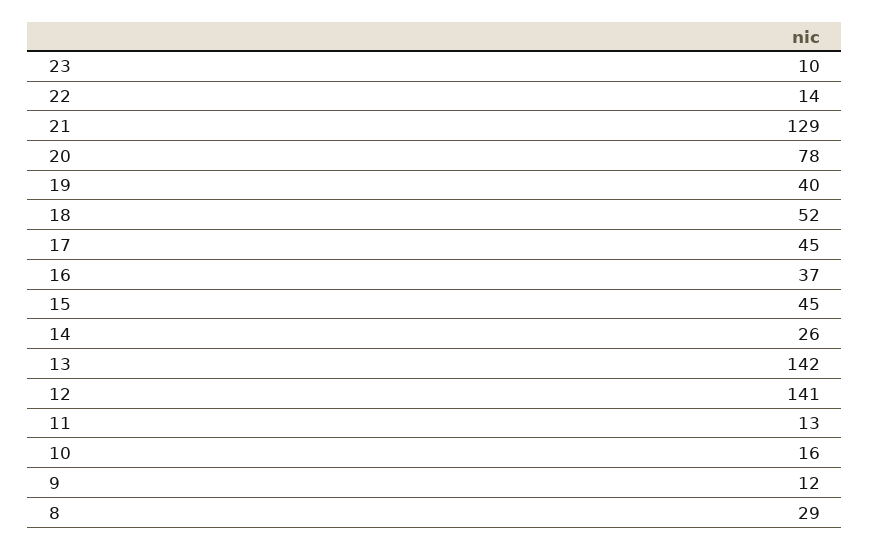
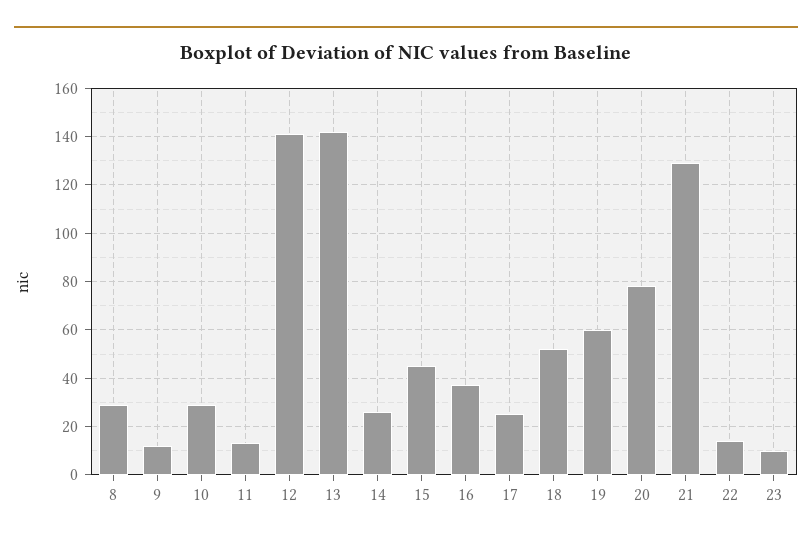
  {
    "23": 10,
    "22": 14,
    "21": 129,
    "20": 78,
-   "19": 40,
+   "19": 60,
    "18": 52,
-   "17": 45,
+   "17": 25,
    "16": 37,
    "15": 45,
    "14": 26,
    "13": 142,
    "12": 141,
    "11": 13,
-   "10": 16,
+   "10": 30,
    "9": 12,
    "8": 29
  }

